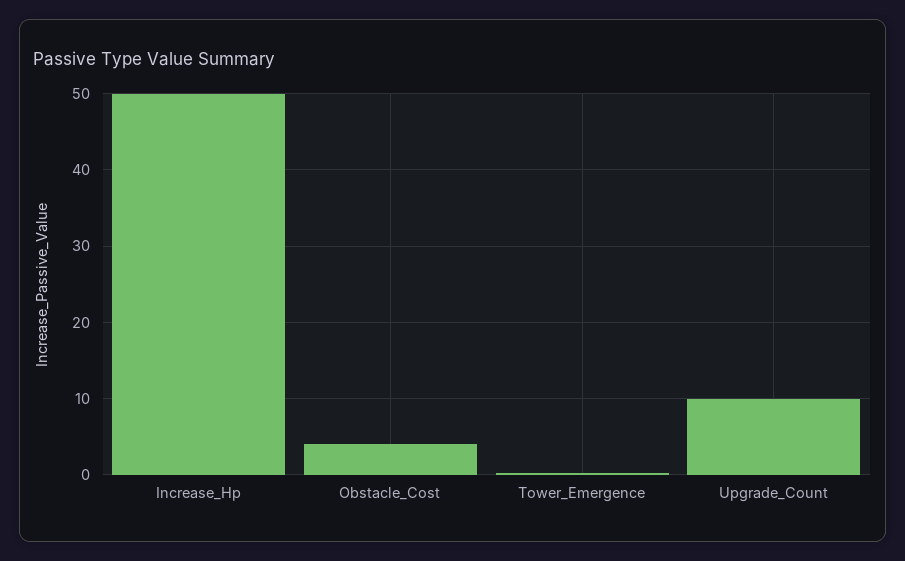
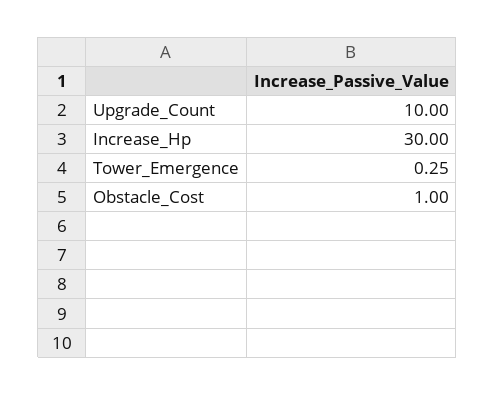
  {
-   "Increase_Hp": 50,
+   "Increase_Hp": 30,
-   "Obstacle_Cost": 4,
+   "Obstacle_Cost": 1,
    "Tower_Emergence": 0.25,
    "Upgrade_Count": 10
  }

